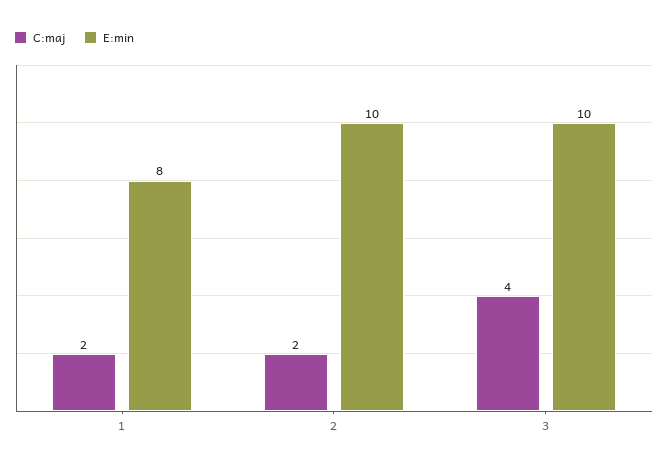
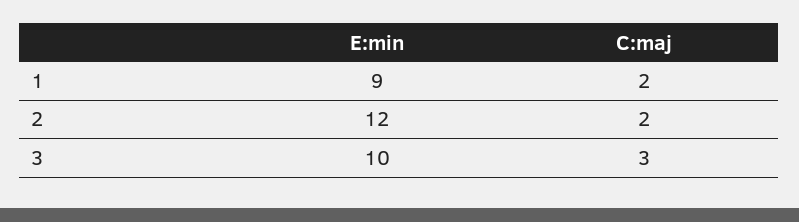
  {
    "C:maj": {
      "1": 2,
      "2": 2,
-     "3": 4
+     "3": 3
    },
    "E:min": {
-     "1": 8,
+     "1": 9,
-     "2": 10,
+     "2": 12,
      "3": 10
    }
  }

